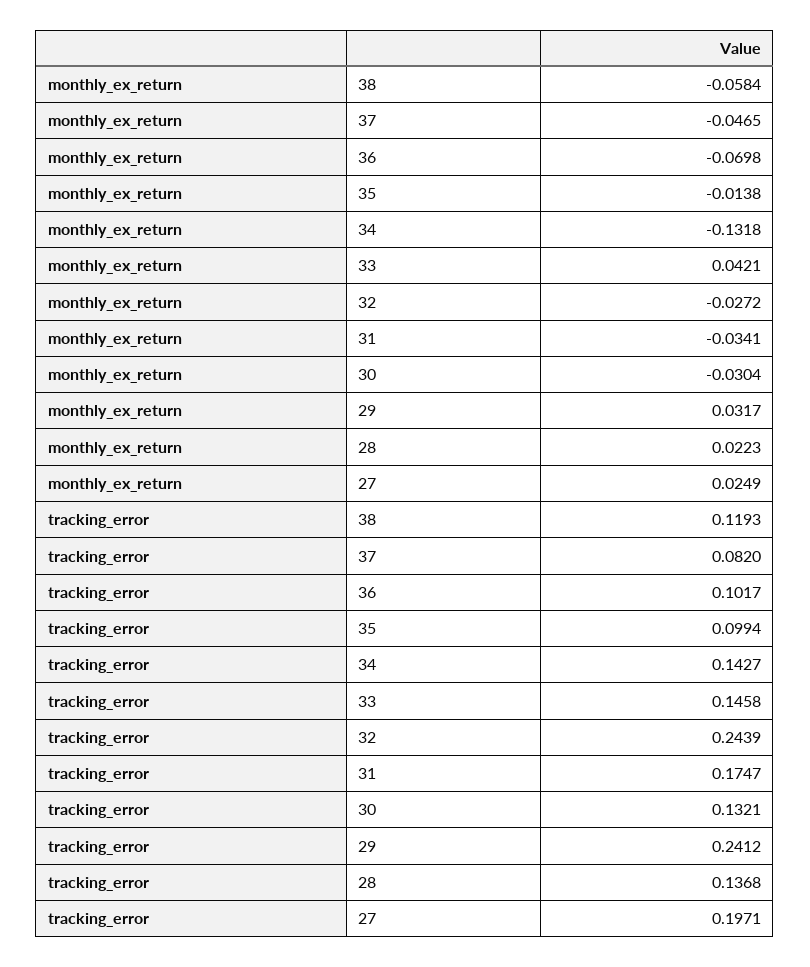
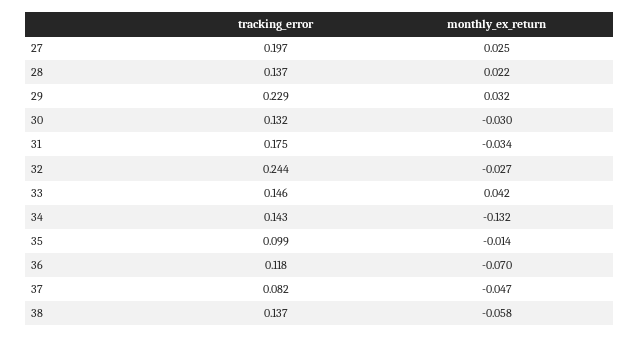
  {
    "monthly_ex_return": {
      "38": -0.0584,
      "37": -0.0465,
      "36": -0.0698,
      "35": -0.0138,
      "34": -0.1318,
      "33": 0.0421,
      "32": -0.0272,
      "31": -0.0341,
      "30": -0.0304,
      "29": 0.0317,
      "28": 0.0223,
      "27": 0.0249
    },
    "tracking_error": {
-     "38": 0.1193,
+     "38": 0.137,
      "37": 0.082,
-     "36": 0.1017,
+     "36": 0.118,
      "35": 0.0994,
      "34": 0.1427,
      "33": 0.1458,
      "32": 0.2439,
      "31": 0.1747,
      "30": 0.1321,
-     "29": 0.2412,
+     "29": 0.229,
      "28": 0.1368,
      "27": 0.1971
    }
  }

